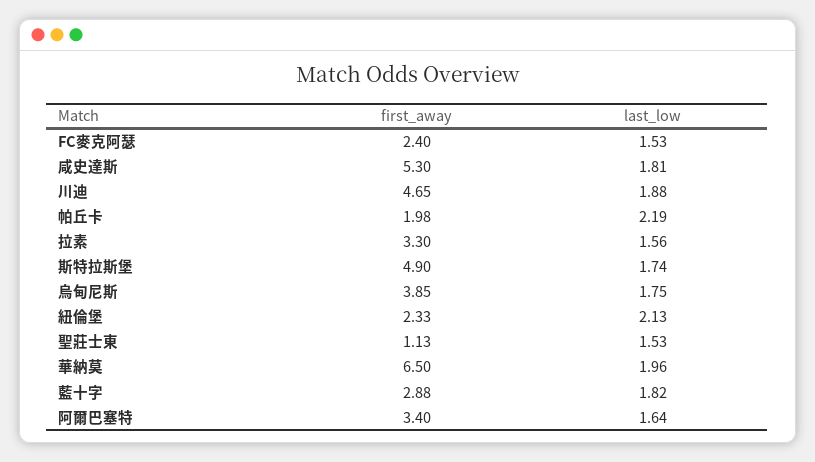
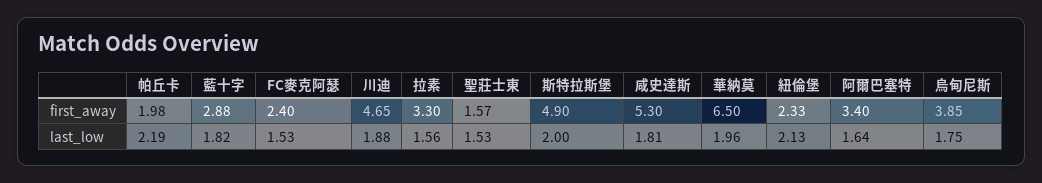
  {
    "first_away": {
      "FC麥克阿瑟": 2.4,
      "咸史達斯": 5.3,
      "川迪": 4.65,
      "帕丘卡": 1.98,
      "拉素": 3.3,
      "斯特拉斯堡": 4.9,
      "烏甸尼斯": 3.85,
      "紐倫堡": 2.33,
-     "聖莊士東": 1.13,
+     "聖莊士東": 1.57,
      "華納莫": 6.5,
      "藍十字": 2.88,
      "阿爾巴塞特": 3.4
    },
    "last_low": {
      "FC麥克阿瑟": 1.53,
      "咸史達斯": 1.81,
      "川迪": 1.88,
      "帕丘卡": 2.19,
      "拉素": 1.56,
-     "斯特拉斯堡": 1.74,
+     "斯特拉斯堡": 2,
      "烏甸尼斯": 1.75,
      "紐倫堡": 2.13,
      "聖莊士東": 1.53,
      "華納莫": 1.96,
      "藍十字": 1.82,
      "阿爾巴塞特": 1.64
    }
  }

